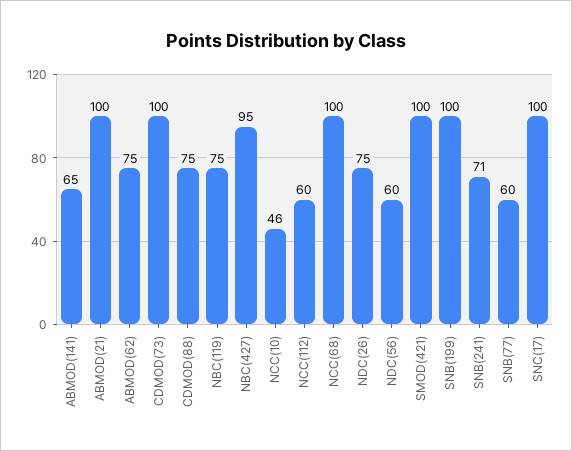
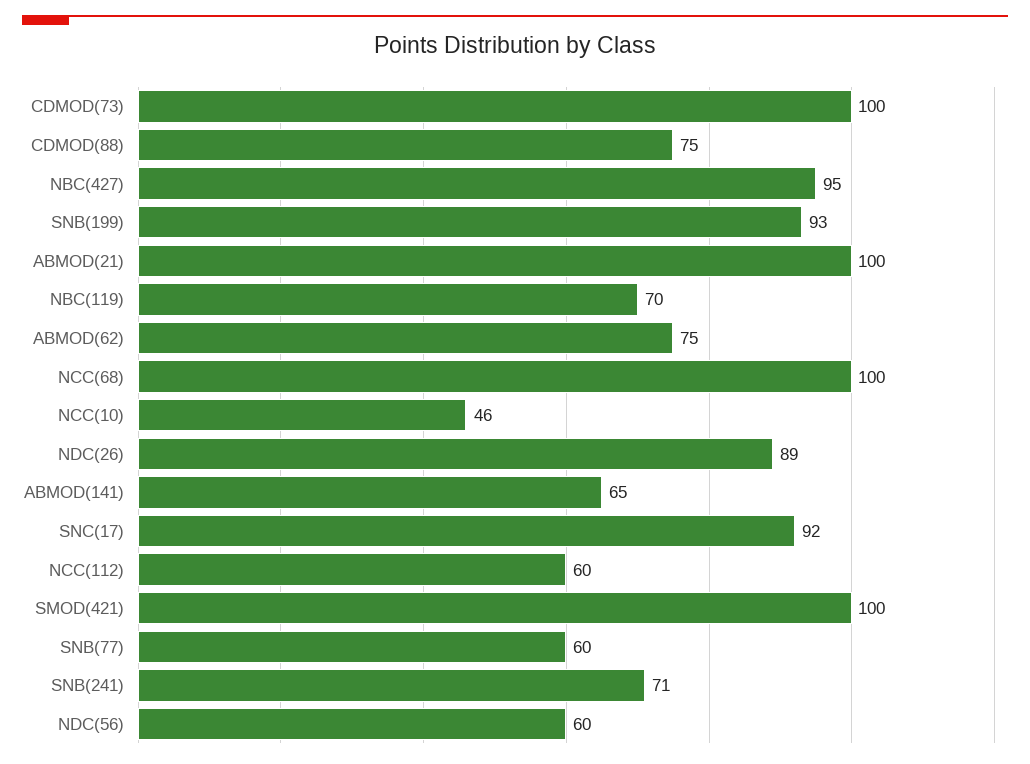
  {
    "ABMOD(141)": 65,
    "ABMOD(21)": 100,
    "ABMOD(62)": 75,
    "CDMOD(73)": 100,
    "CDMOD(88)": 75,
-   "NBC(119)": 75,
+   "NBC(119)": 70,
    "NBC(427)": 95,
    "NCC(10)": 46,
    "NCC(112)": 60,
    "NCC(68)": 100,
-   "NDC(26)": 75,
+   "NDC(26)": 89,
    "NDC(56)": 60,
    "SMOD(421)": 100,
-   "SNB(199)": 100,
+   "SNB(199)": 93,
    "SNB(241)": 71,
    "SNB(77)": 60,
-   "SNC(17)": 100
+   "SNC(17)": 92
  }

